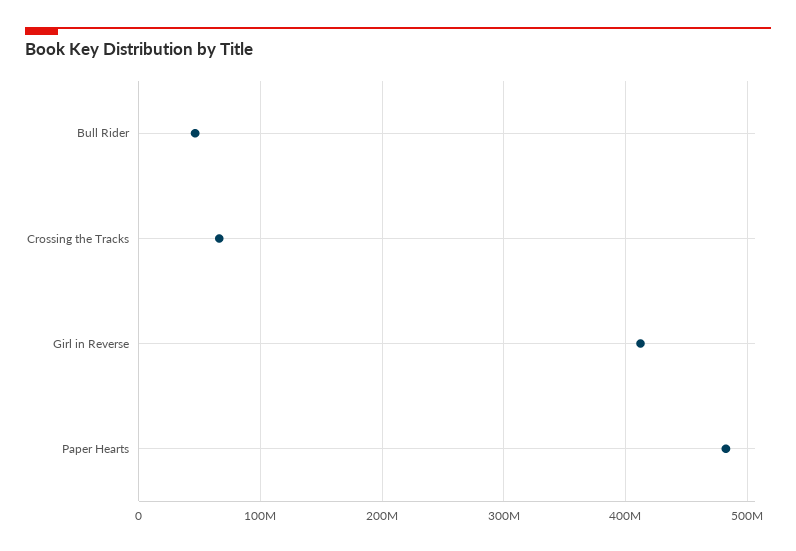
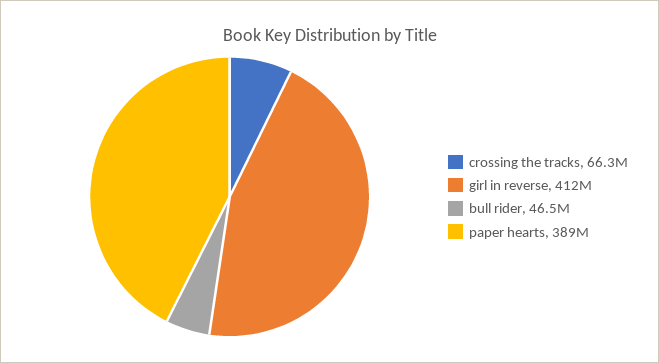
  {
    "Bull Rider": 46500000,
    "Crossing the Tracks": 66300000,
    "Girl in Reverse": 412000000,
-   "Paper Hearts": 480000000
+   "Paper Hearts": 389000000
  }

